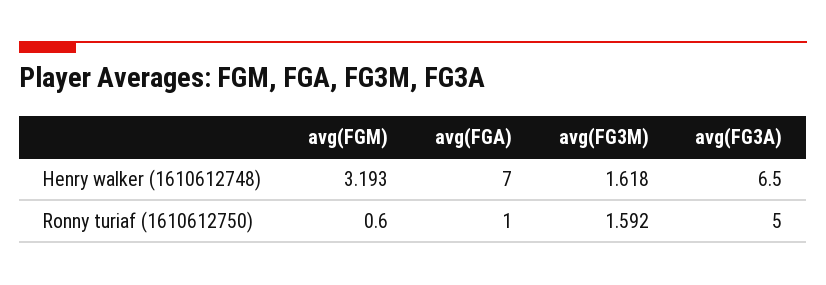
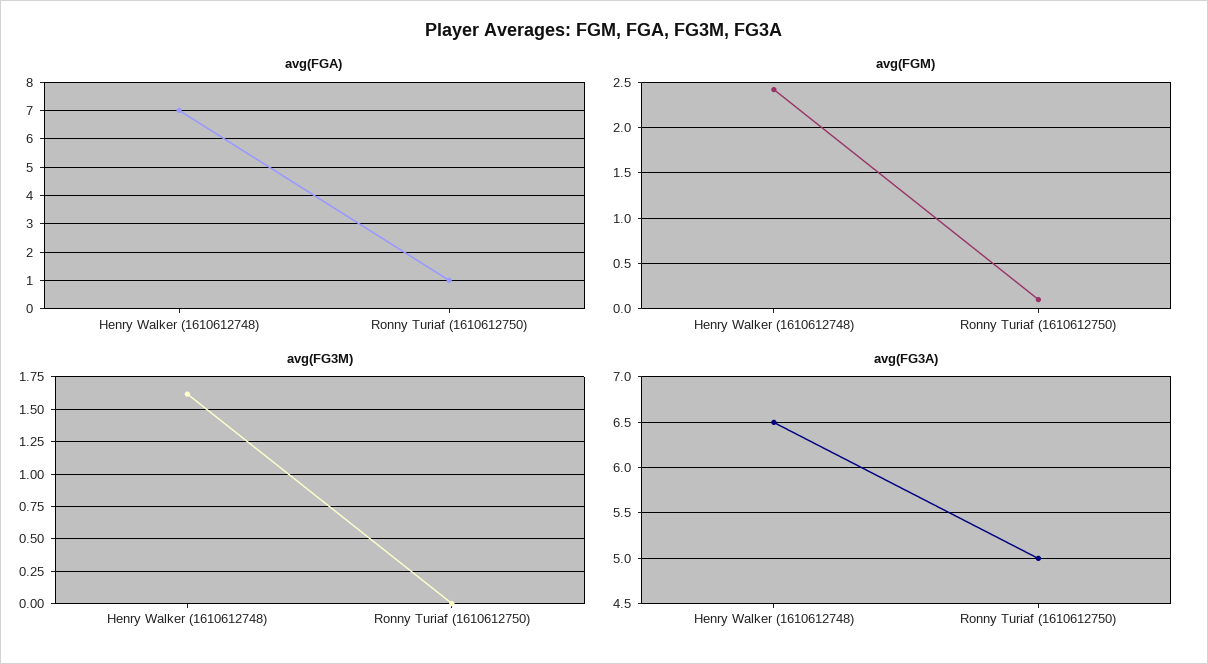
  {
    "avg(FGM)": {
-     "Henry walker (1610612748)": 3.193,
+     "Henry walker (1610612748)": 2.4,
-     "Ronny turiaf (1610612750)": 0.6
+     "Ronny turiaf (1610612750)": 0.1
    },
    "avg(FGA)": {
      "Henry walker (1610612748)": 7,
      "Ronny turiaf (1610612750)": 1
    },
    "avg(FG3M)": {
      "Henry walker (1610612748)": 1.618,
-     "Ronny turiaf (1610612750)": 1.592
+     "Ronny turiaf (1610612750)": 0
    },
    "avg(FG3A)": {
      "Henry walker (1610612748)": 6.5,
      "Ronny turiaf (1610612750)": 5
    }
  }

